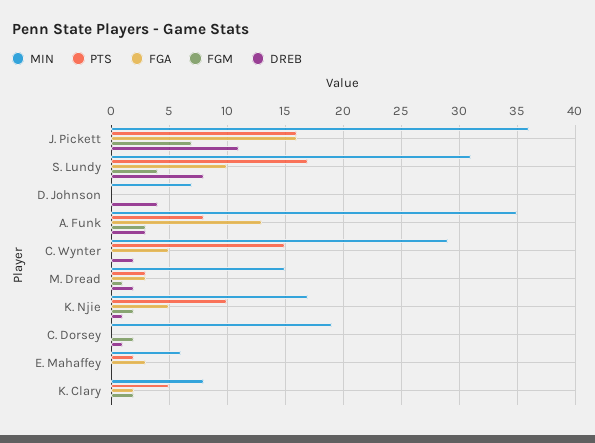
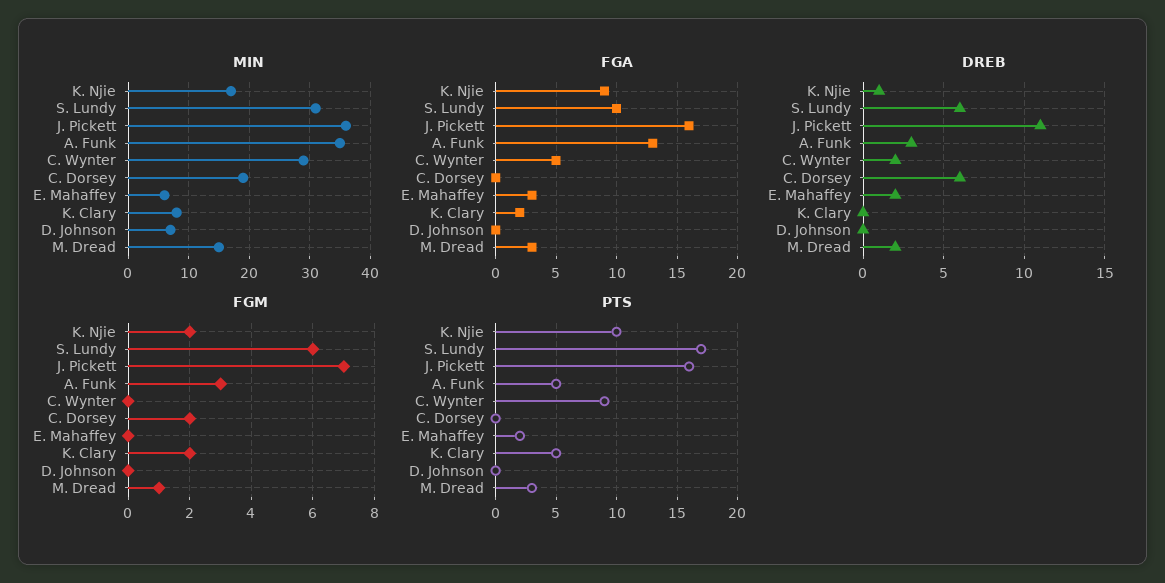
  {
    "MIN": {
      "J. Pickett": 36,
      "S. Lundy": 31,
      "D. Johnson": 7,
      "A. Funk": 35,
      "C. Wynter": 29,
      "M. Dread": 15,
      "K. Njie": 17,
      "C. Dorsey": 19,
      "E. Mahaffey": 6,
      "K. Clary": 8
    },
    "PTS": {
      "J. Pickett": 16,
      "S. Lundy": 17,
      "D. Johnson": 0,
-     "A. Funk": 8,
+     "A. Funk": 5,
-     "C. Wynter": 15,
+     "C. Wynter": 9,
      "M. Dread": 3,
      "K. Njie": 10,
      "C. Dorsey": 0,
      "E. Mahaffey": 2,
      "K. Clary": 5
    },
    "FGA": {
      "J. Pickett": 16,
      "S. Lundy": 10,
      "D. Johnson": 0,
      "A. Funk": 13,
      "C. Wynter": 5,
      "M. Dread": 3,
-     "K. Njie": 5,
+     "K. Njie": 9,
      "C. Dorsey": 0,
      "E. Mahaffey": 3,
      "K. Clary": 2
    },
    "FGM": {
      "J. Pickett": 7,
-     "S. Lundy": 4,
+     "S. Lundy": 6,
      "D. Johnson": 0,
      "A. Funk": 3,
      "C. Wynter": 0,
      "M. Dread": 1,
      "K. Njie": 2,
      "C. Dorsey": 2,
      "E. Mahaffey": 0,
      "K. Clary": 2
    },
    "DREB": {
      "J. Pickett": 11,
-     "S. Lundy": 8,
+     "S. Lundy": 6,
-     "D. Johnson": 4,
+     "D. Johnson": 0,
      "A. Funk": 3,
      "C. Wynter": 2,
      "M. Dread": 2,
      "K. Njie": 1,
-     "C. Dorsey": 1,
+     "C. Dorsey": 6,
-     "E. Mahaffey": 0,
+     "E. Mahaffey": 2,
      "K. Clary": 0
    }
  }

